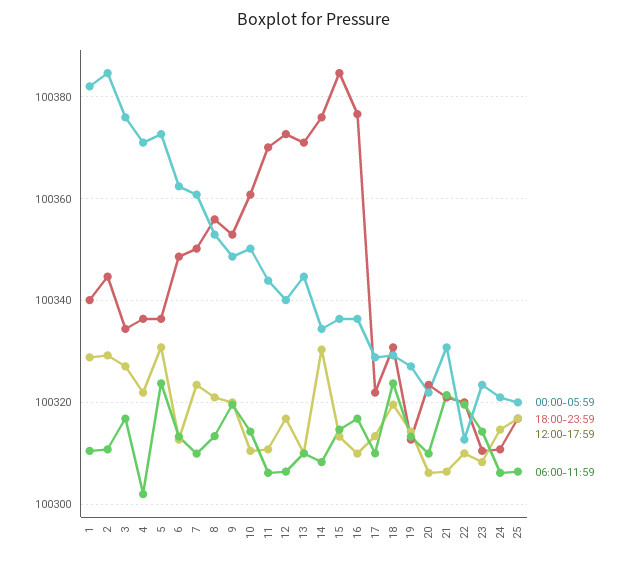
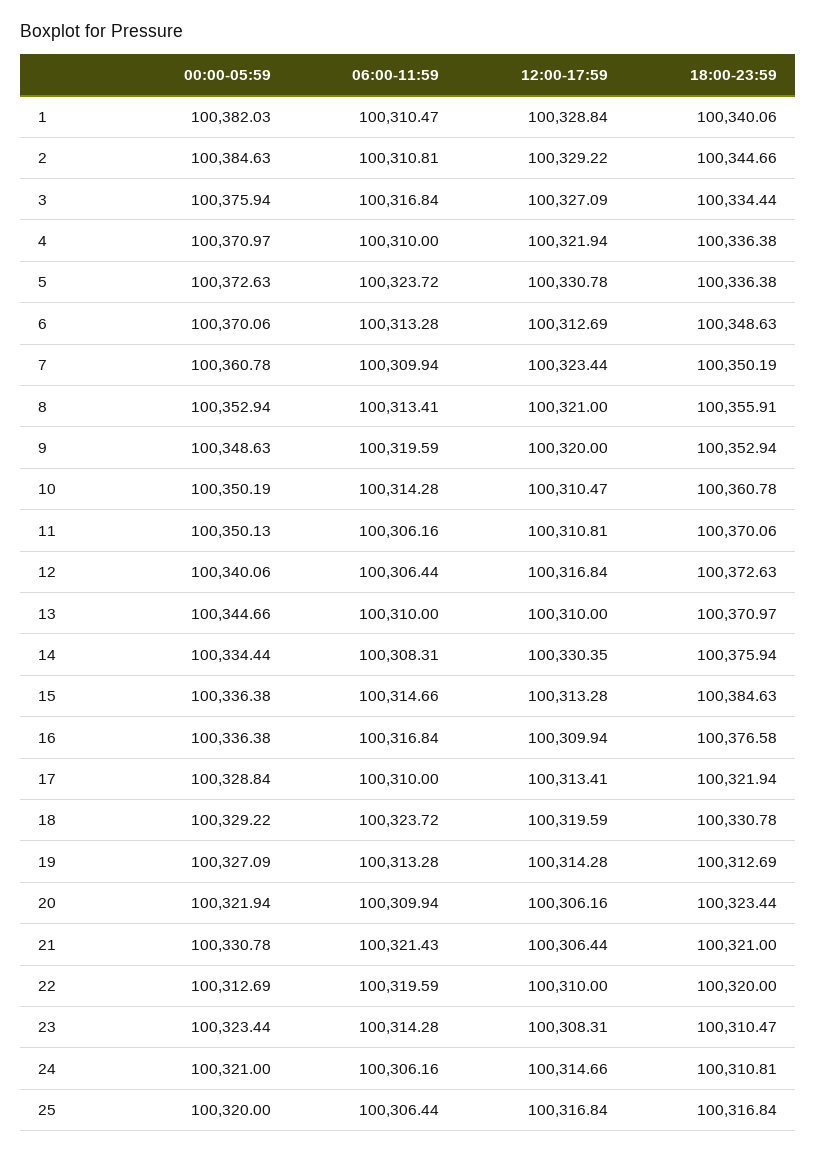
  {
    "00:00-05:59": {
      "1": 100382.03,
      "2": 100384.63,
      "3": 100375.94,
      "4": 100370.97,
      "5": 100372.63,
-     "6": 100362,
+     "6": 100370.06,
      "7": 100360.78,
      "8": 100352.94,
      "9": 100348.63,
      "10": 100350.19,
-     "11": 100344,
+     "11": 100350.13,
      "12": 100340.06,
      "13": 100344.66,
      "14": 100334.44,
      "15": 100336.38,
      "16": 100336.38,
      "17": 100328.84,
      "18": 100329.22,
      "19": 100327.09,
      "20": 100321.94,
      "21": 100330.78,
      "22": 100312.69,
      "23": 100323.44,
      "24": 100321,
      "25": 100320
    },
    "18:00-23:59": {
      "1": 100340.06,
      "2": 100344.66,
      "3": 100334.44,
      "4": 100336.38,
      "5": 100336.38,
      "6": 100348.63,
      "7": 100350.19,
      "8": 100355.91,
      "9": 100352.94,
      "10": 100360.78,
      "11": 100370.06,
      "12": 100372.63,
      "13": 100370.97,
      "14": 100375.94,
      "15": 100384.63,
      "16": 100376.58,
      "17": 100321.94,
      "18": 100330.78,
      "19": 100312.69,
      "20": 100323.44,
      "21": 100321,
      "22": 100320,
      "23": 100310.47,
      "24": 100310.81,
      "25": 100316.84
    },
    "12:00-17:59": {
      "1": 100328.84,
      "2": 100329.22,
      "3": 100327.09,
      "4": 100321.94,
      "5": 100330.78,
      "6": 100312.69,
      "7": 100323.44,
      "8": 100321,
      "9": 100320,
      "10": 100310.47,
      "11": 100310.81,
      "12": 100316.84,
      "13": 100310,
      "14": 100330.35,
      "15": 100313.28,
      "16": 100309.94,
      "17": 100313.41,
      "18": 100319.59,
      "19": 100314.28,
      "20": 100306.16,
      "21": 100306.44,
      "22": 100310,
      "23": 100308.31,
      "24": 100314.66,
      "25": 100316.84
    },
    "06:00-11:59": {
      "1": 100310.47,
      "2": 100310.81,
      "3": 100316.84,
-     "4": 100302,
+     "4": 100310,
      "5": 100323.72,
      "6": 100313.28,
      "7": 100309.94,
      "8": 100313.41,
      "9": 100319.59,
      "10": 100314.28,
      "11": 100306.16,
      "12": 100306.44,
      "13": 100310,
      "14": 100308.31,
      "15": 100314.66,
      "16": 100316.84,
      "17": 100310,
      "18": 100323.72,
      "19": 100313.28,
      "20": 100309.94,
      "21": 100321.43,
      "22": 100319.59,
      "23": 100314.28,
      "24": 100306.16,
      "25": 100306.44
    }
  }

